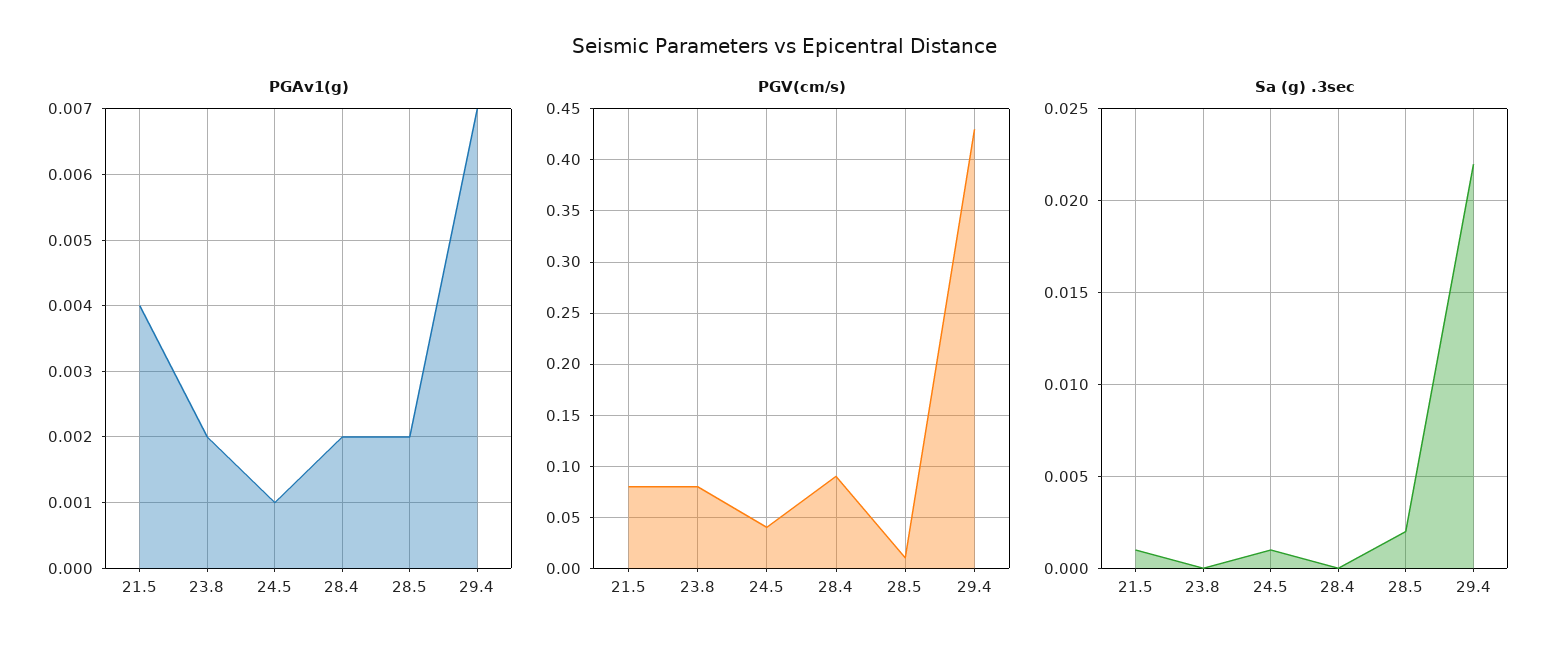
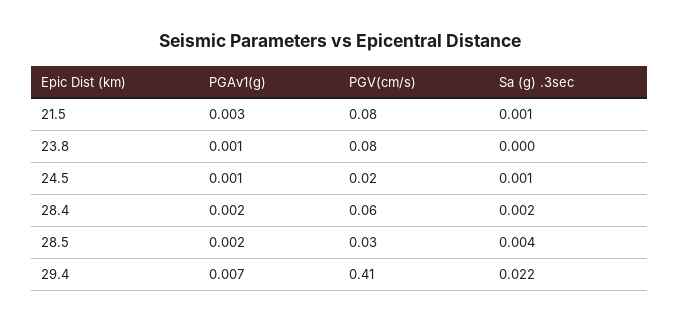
  {
    "PGAv1(g)": {
-     "21.5": 0.004,
+     "21.5": 0.003,
-     "23.8": 0.002,
+     "23.8": 0.001,
      "24.5": 0.001,
      "28.4": 0.002,
      "28.5": 0.002,
      "29.4": 0.007
    },
    "PGV(cm/s)": {
      "21.5": 0.08,
      "23.8": 0.08,
-     "24.5": 0.04,
+     "24.5": 0.02,
-     "28.4": 0.09,
+     "28.4": 0.06,
-     "28.5": 0.01,
+     "28.5": 0.03,
-     "29.4": 0.43
+     "29.4": 0.41
    },
    "Sa (g) .3sec": {
      "21.5": 0.001,
      "23.8": 0,
      "24.5": 0.001,
-     "28.4": 0,
+     "28.4": 0.002,
-     "28.5": 0.002,
+     "28.5": 0.004,
      "29.4": 0.022
    }
  }

